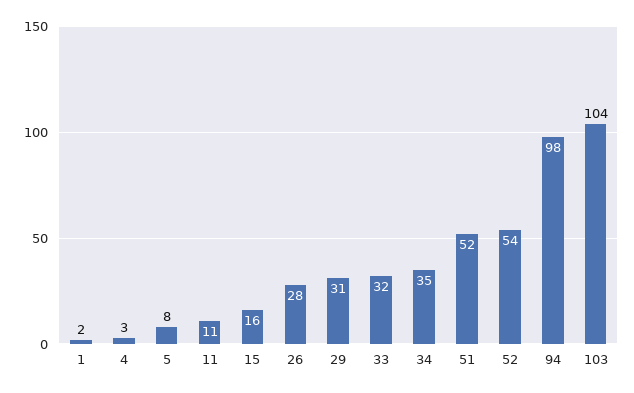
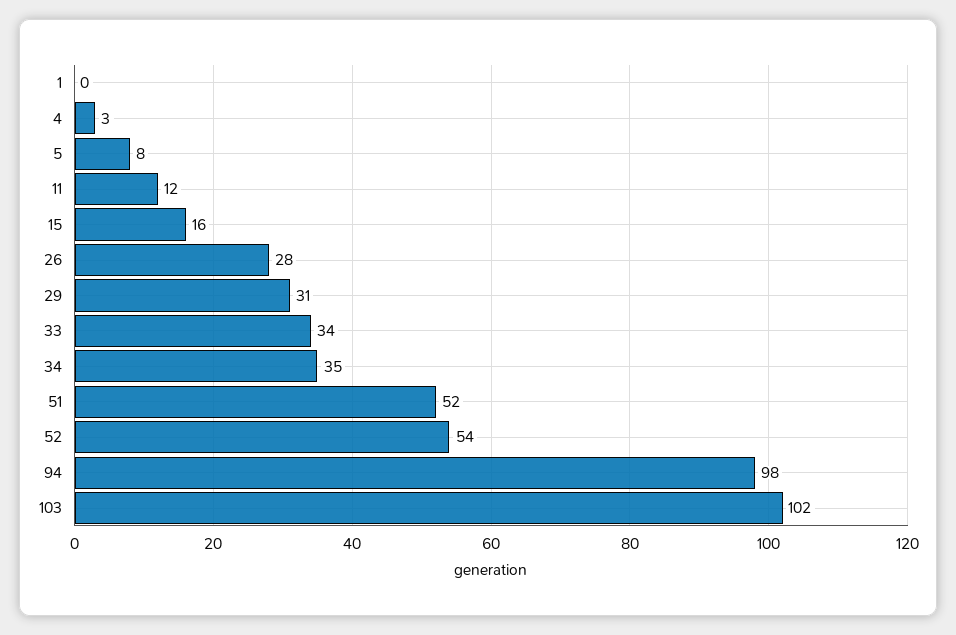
  {
-   "1": 2,
+   "1": 0,
    "4": 3,
    "5": 8,
-   "11": 11,
+   "11": 12,
    "15": 16,
    "26": 28,
    "29": 31,
-   "33": 32,
+   "33": 34,
    "34": 35,
    "51": 52,
    "52": 54,
    "94": 98,
-   "103": 104
+   "103": 102
  }

